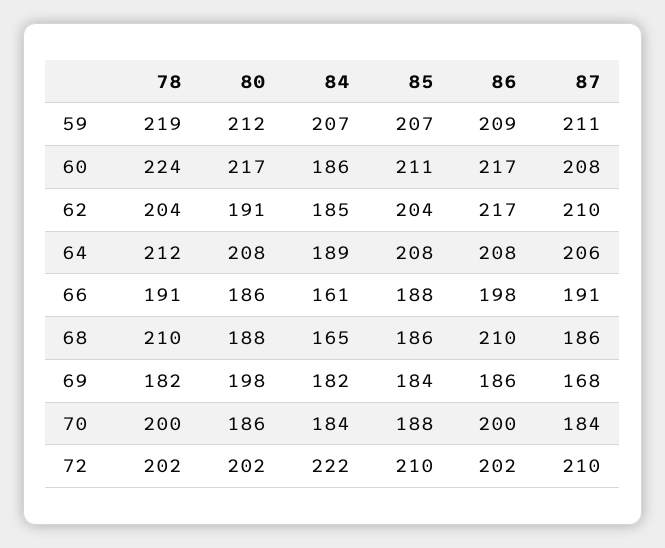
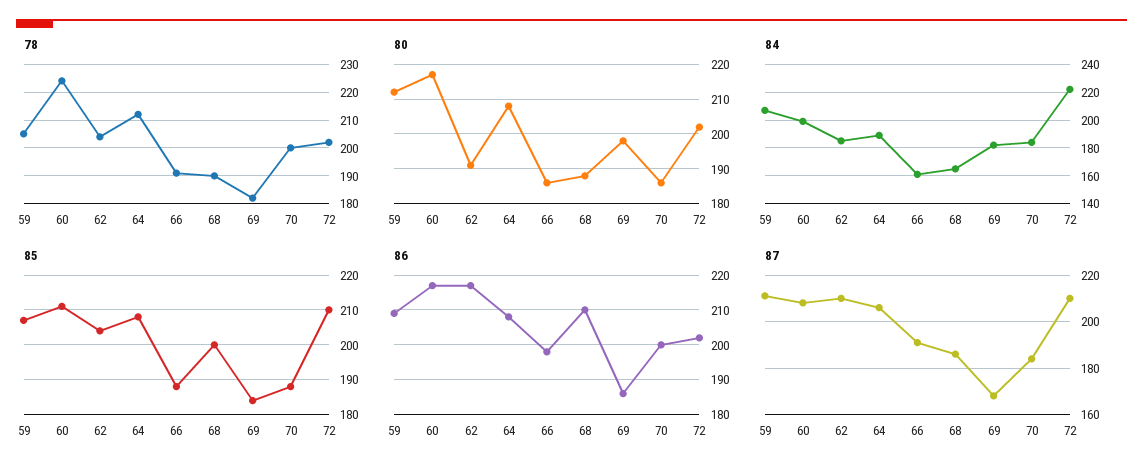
  {
    "78": {
-     "59": 219,
+     "59": 205,
      "60": 224,
      "62": 204,
      "64": 212,
      "66": 191,
-     "68": 210,
+     "68": 190,
      "69": 182,
      "70": 200,
      "72": 202
    },
    "80": {
      "59": 212,
      "60": 217,
      "62": 191,
      "64": 208,
      "66": 186,
      "68": 188,
      "69": 198,
      "70": 186,
      "72": 202
    },
    "84": {
      "59": 207,
-     "60": 186,
+     "60": 200,
      "62": 185,
      "64": 189,
      "66": 161,
      "68": 165,
      "69": 182,
      "70": 184,
      "72": 222
    },
    "85": {
      "59": 207,
      "60": 211,
      "62": 204,
      "64": 208,
      "66": 188,
-     "68": 186,
+     "68": 200,
      "69": 184,
      "70": 188,
      "72": 210
    },
    "86": {
      "59": 209,
      "60": 217,
      "62": 217,
      "64": 208,
      "66": 198,
      "68": 210,
      "69": 186,
      "70": 200,
      "72": 202
    },
    "87": {
      "59": 211,
      "60": 208,
      "62": 210,
      "64": 206,
      "66": 191,
      "68": 186,
      "69": 168,
      "70": 184,
      "72": 210
    }
  }

